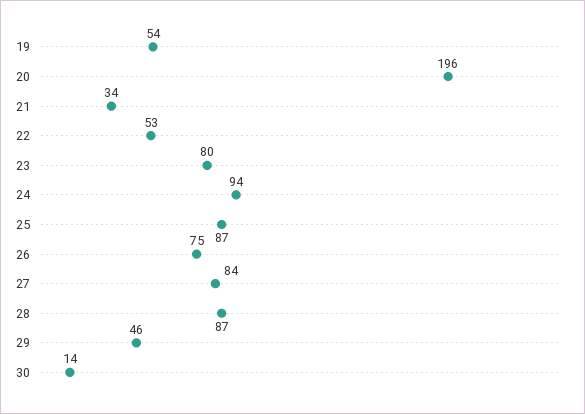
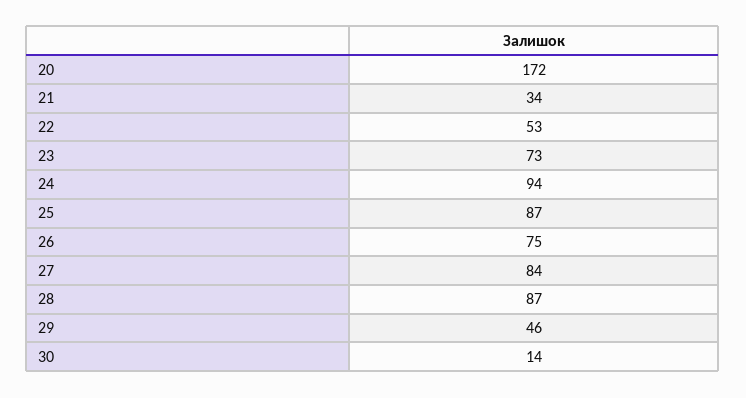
  {
-   "19": 54,
-   "20": 196,
+   "20": 172,
    "21": 34,
    "22": 53,
-   "23": 80,
+   "23": 73,
    "24": 94,
    "25": 87,
    "26": 75,
    "27": 84,
    "28": 87,
    "29": 46,
    "30": 14
  }

